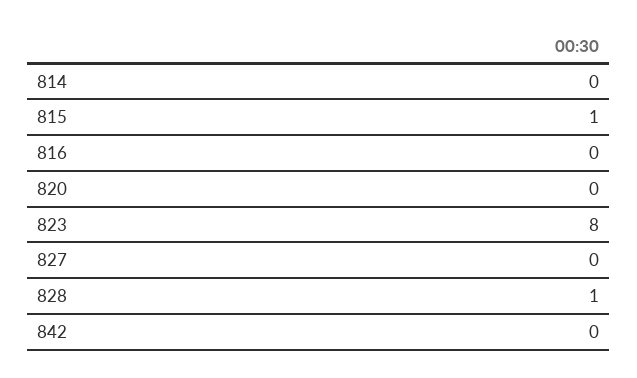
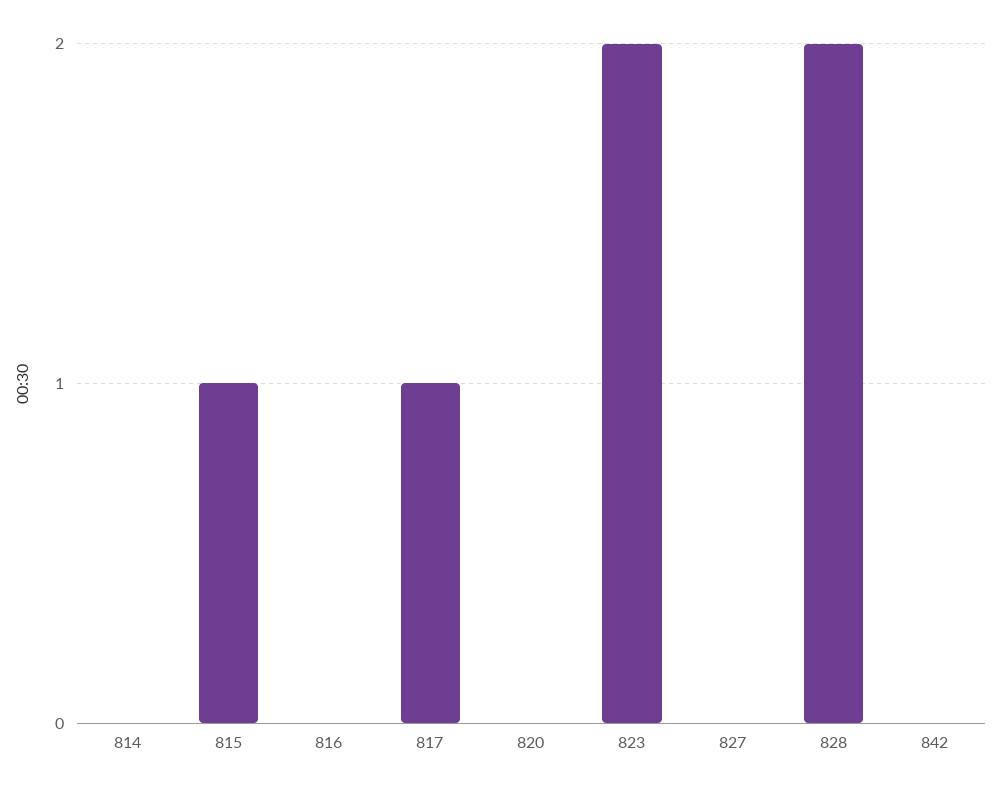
  {
    "814": 0,
    "815": 1,
    "816": 0,
    "820": 0,
-   "823": 8,
+   "823": 2,
    "827": 0,
-   "828": 1,
+   "828": 2,
-   "842": 0
+   "842": 0,
+   "817": 1
  }

